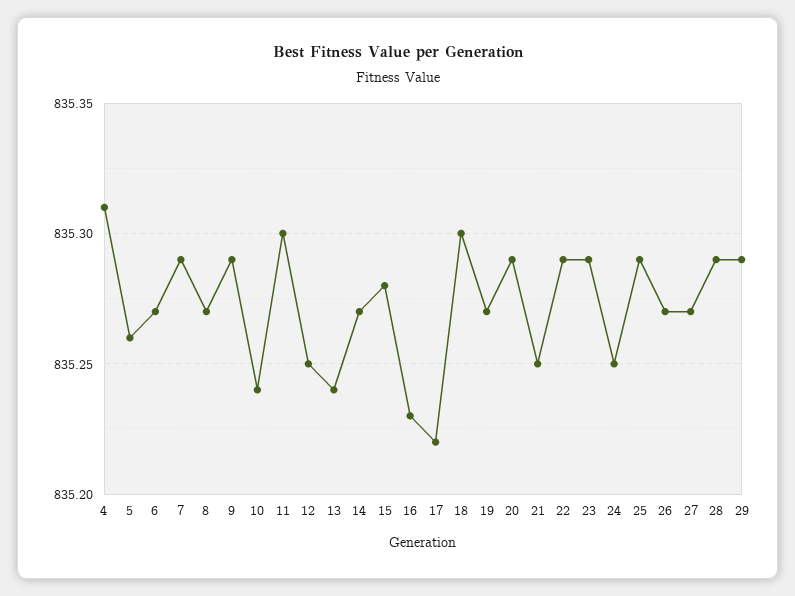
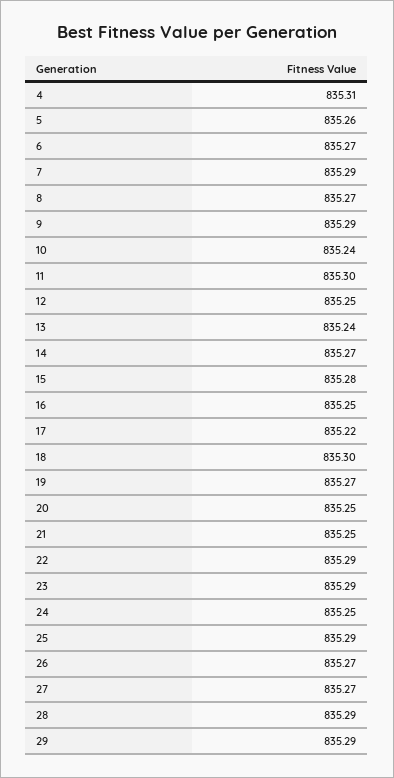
  {
    "4": 835.31,
    "5": 835.26,
    "6": 835.27,
    "7": 835.29,
    "8": 835.27,
    "9": 835.29,
    "10": 835.24,
    "11": 835.3,
    "12": 835.25,
    "13": 835.24,
    "14": 835.27,
    "15": 835.28,
-   "16": 835.23,
+   "16": 835.25,
    "17": 835.22,
    "18": 835.3,
    "19": 835.27,
-   "20": 835.29,
+   "20": 835.25,
    "21": 835.25,
    "22": 835.29,
    "23": 835.29,
    "24": 835.25,
    "25": 835.29,
    "26": 835.27,
    "27": 835.27,
    "28": 835.29,
    "29": 835.29
  }

